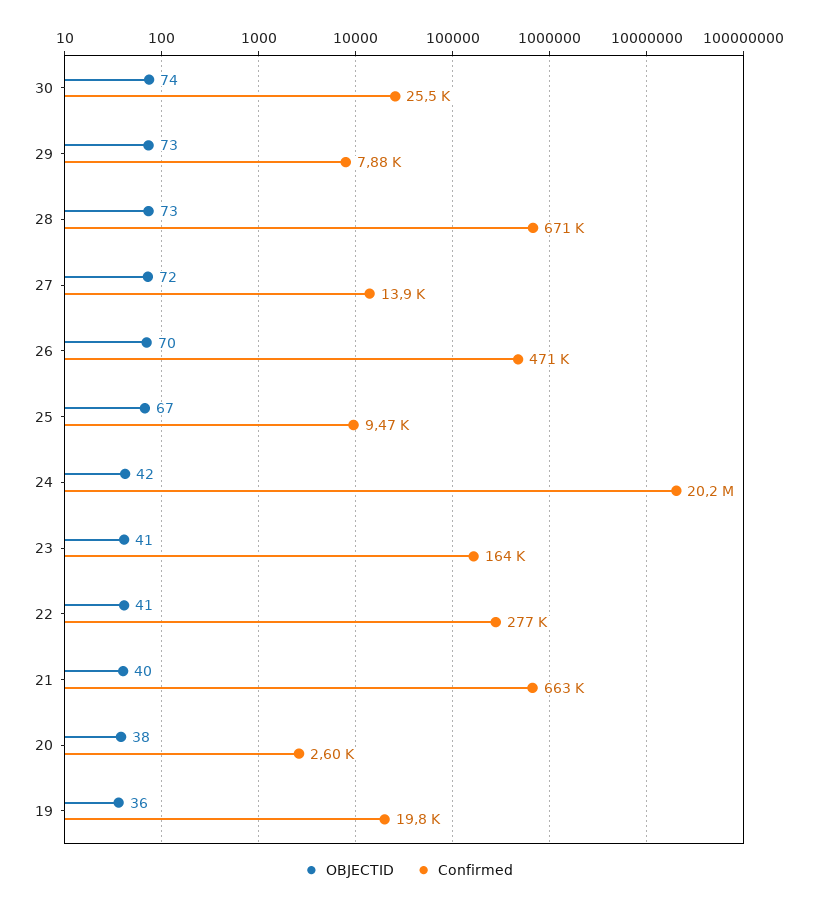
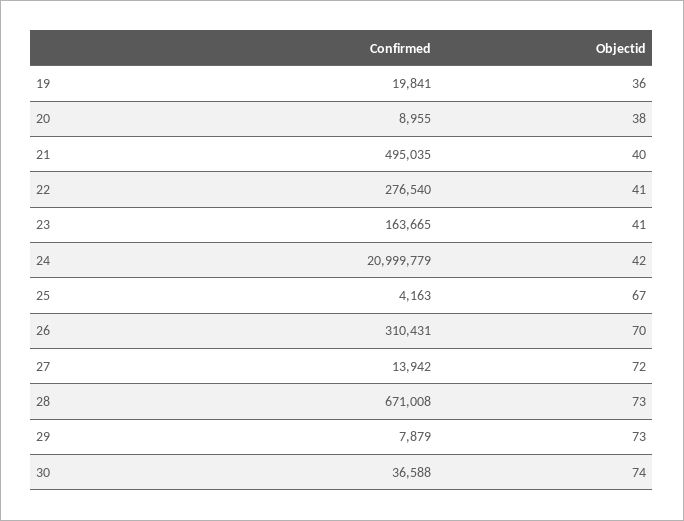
  {
    "OBJECTID": {
      "30": 74,
      "29": 73,
      "28": 73,
      "27": 72,
      "26": 70,
      "25": 67,
      "24": 42,
      "23": 41,
      "22": 41,
      "21": 40,
      "20": 38,
      "19": 36
    },
    "Confirmed": {
-     "30": 25500,
+     "30": 36588,
      "29": 7879,
      "28": 671008,
      "27": 13942,
-     "26": 471000,
+     "26": 310431,
-     "25": 9470,
+     "25": 4163,
-     "24": 20200000,
+     "24": 20999779,
      "23": 163665,
      "22": 276540,
-     "21": 663000,
+     "21": 495035,
-     "20": 2600,
+     "20": 8955,
      "19": 19841
    }
  }

